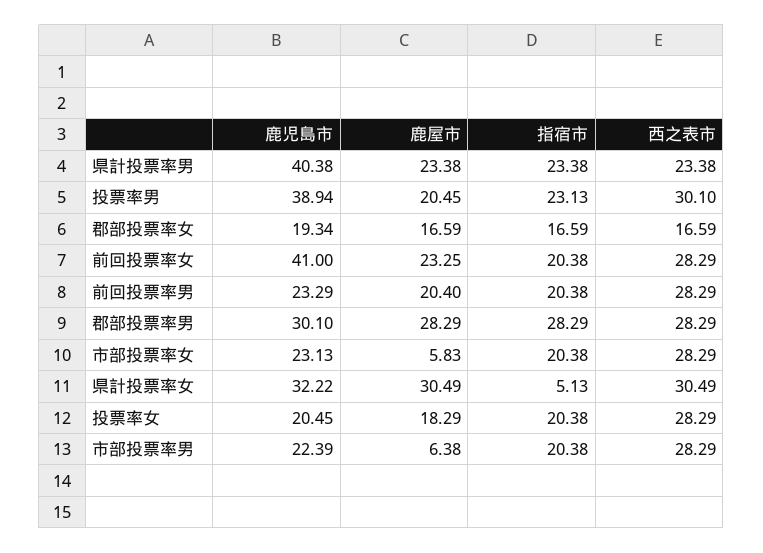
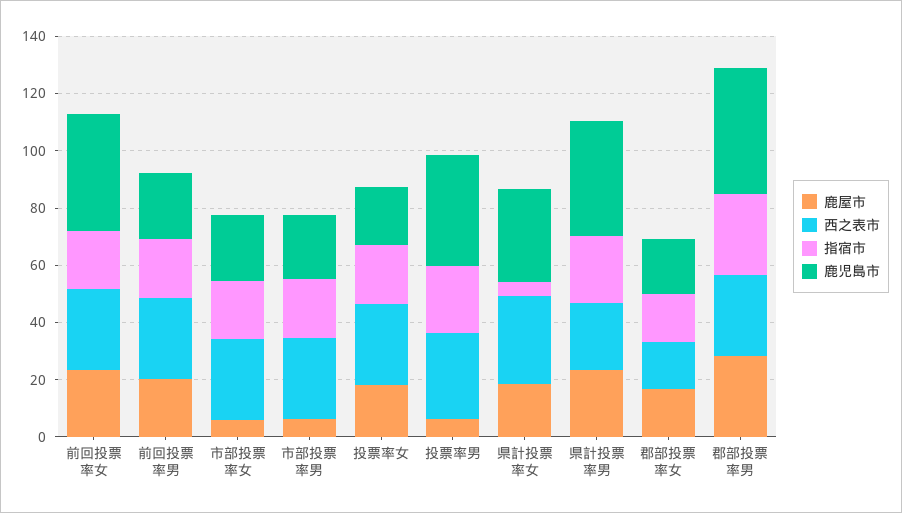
  {
    "鹿児島市": {
      "県計投票率男": 40.38,
      "投票率男": 38.94,
      "郡部投票率女": 19.34,
      "前回投票率女": 41,
      "前回投票率男": 23.29,
-     "郡部投票率男": 30.1,
+     "郡部投票率男": 45,
      "市部投票率女": 23.13,
      "県計投票率女": 32.22,
      "投票率女": 20.45,
      "市部投票率男": 22.39
    },
    "鹿屋市": {
      "県計投票率男": 23.38,
-     "投票率男": 20.45,
+     "投票率男": 5,
      "郡部投票率女": 16.59,
      "前回投票率女": 23.25,
      "前回投票率男": 20.4,
      "郡部投票率男": 28.29,
      "市部投票率女": 5.83,
-     "県計投票率女": 30.49,
+     "県計投票率女": 20,
      "投票率女": 18.29,
      "市部投票率男": 6.38
    },
    "指宿市": {
      "県計投票率男": 23.38,
      "投票率男": 23.13,
      "郡部投票率女": 16.59,
      "前回投票率女": 20.38,
      "前回投票率男": 20.38,
      "郡部投票率男": 28.29,
      "市部投票率女": 20.38,
      "県計投票率女": 5.13,
      "投票率女": 20.38,
      "市部投票率男": 20.38
    },
    "西之表市": {
      "県計投票率男": 23.38,
      "投票率男": 30.1,
      "郡部投票率女": 16.59,
      "前回投票率女": 28.29,
      "前回投票率男": 28.29,
      "郡部投票率男": 28.29,
      "市部投票率女": 28.29,
      "県計投票率女": 30.49,
      "投票率女": 28.29,
      "市部投票率男": 28.29
    }
  }

